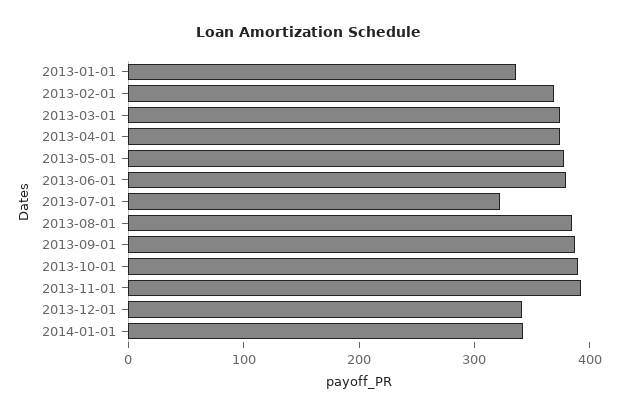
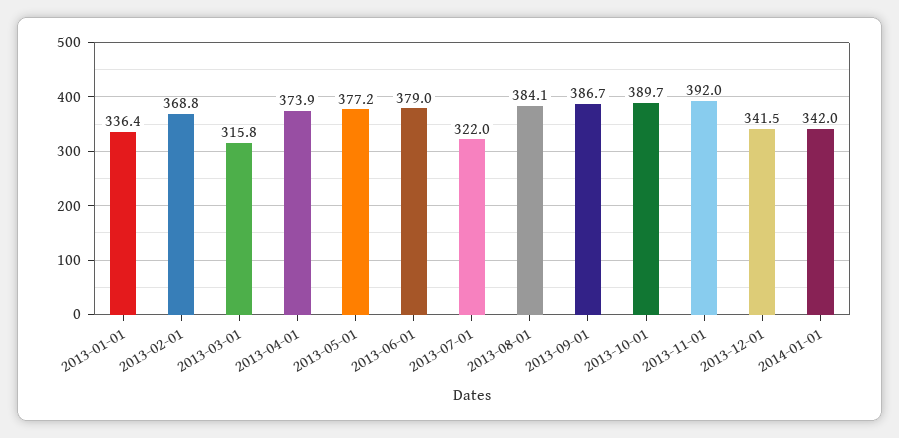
  {
    "2013-01-01": 336.4,
    "2013-02-01": 368.8,
-   "2013-03-01": 380,
+   "2013-03-01": 315.8,
    "2013-04-01": 373.9,
    "2013-05-01": 377.2,
    "2013-06-01": 379,
    "2013-07-01": 322,
    "2013-08-01": 384.1,
    "2013-09-01": 386.7,
    "2013-10-01": 389.7,
    "2013-11-01": 392,
    "2013-12-01": 341.5,
    "2014-01-01": 342
  }

